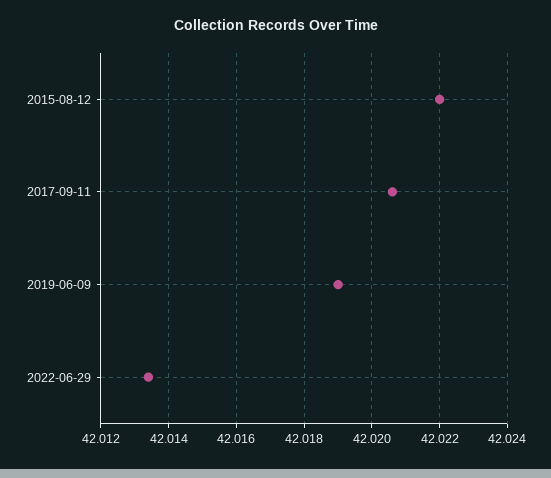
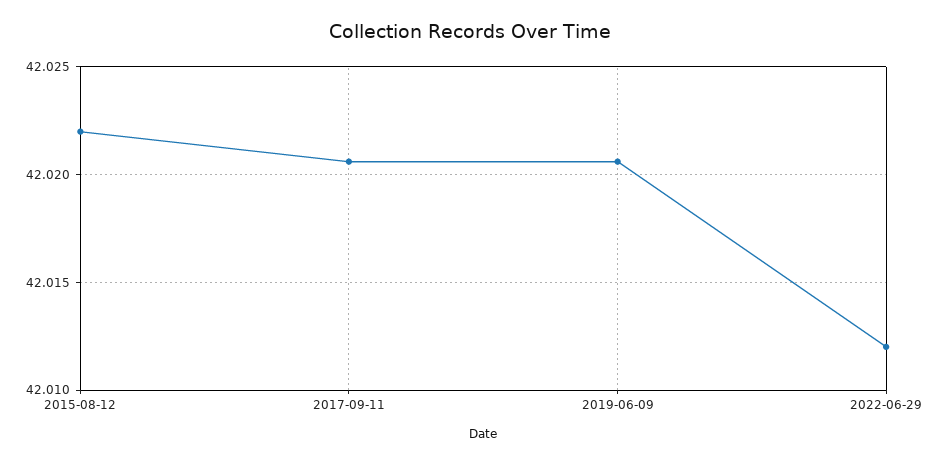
  {
    "2015-08-12": 42.022,
    "2017-09-11": 42.0205,
-   "2019-06-09": 42.019,
+   "2019-06-09": 42.0205,
-   "2022-06-29": 42.0135
+   "2022-06-29": 42.012
  }

